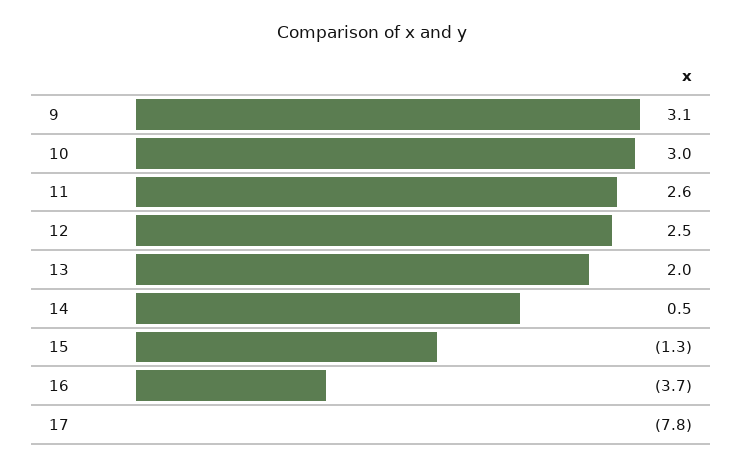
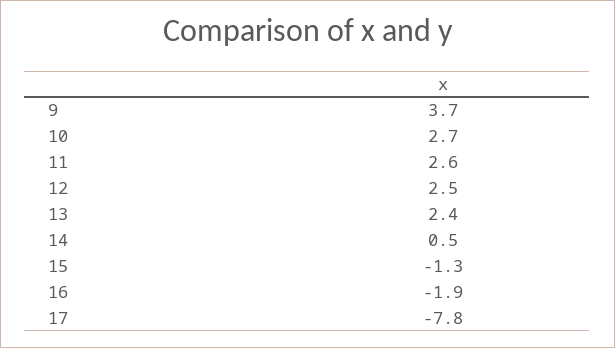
  {
-   "9": 3.1,
+   "9": 3.7,
-   "10": 3,
+   "10": 2.7,
    "11": 2.6,
    "12": 2.5,
-   "13": 2,
+   "13": 2.4,
    "14": 0.5,
    "15": -1.3,
-   "16": -3.7,
+   "16": -1.9,
    "17": -7.8
  }

